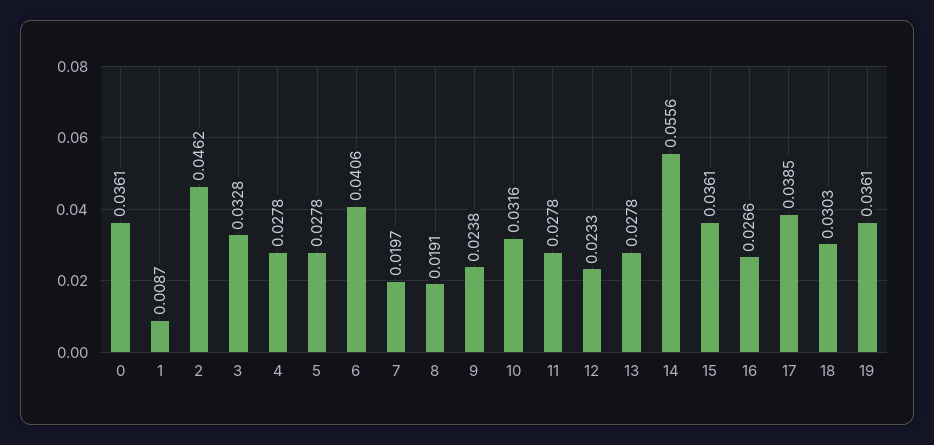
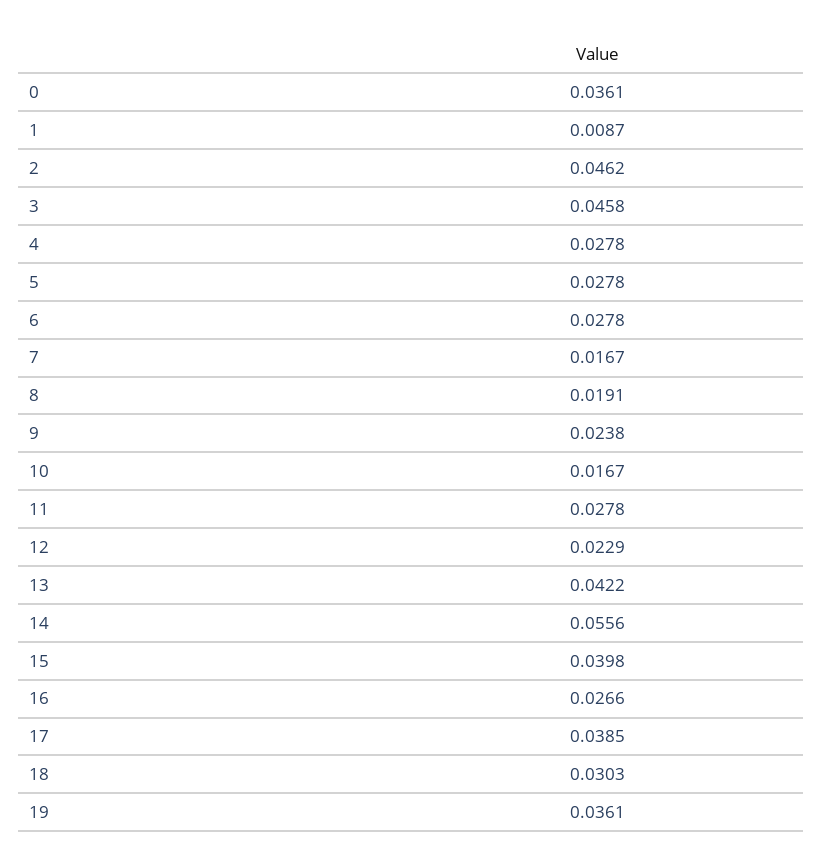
  {
    "0": 0.0361,
    "1": 0.0087,
    "2": 0.0462,
-   "3": 0.0328,
+   "3": 0.0458,
    "4": 0.0278,
    "5": 0.0278,
-   "6": 0.0406,
+   "6": 0.0278,
-   "7": 0.0197,
+   "7": 0.0167,
    "8": 0.0191,
    "9": 0.0238,
-   "10": 0.0316,
+   "10": 0.0167,
    "11": 0.0278,
-   "12": 0.0233,
+   "12": 0.0229,
-   "13": 0.0278,
+   "13": 0.0422,
    "14": 0.0556,
-   "15": 0.0361,
+   "15": 0.0398,
    "16": 0.0266,
    "17": 0.0385,
    "18": 0.0303,
    "19": 0.0361
  }

